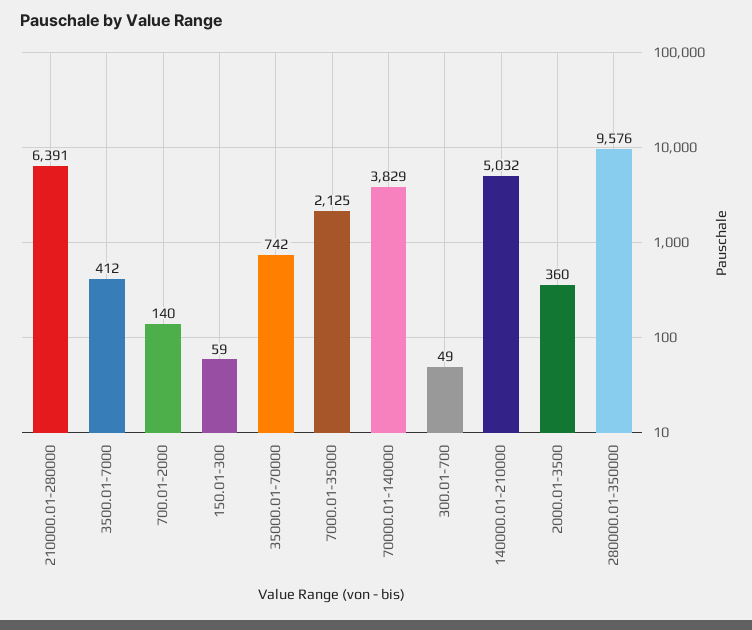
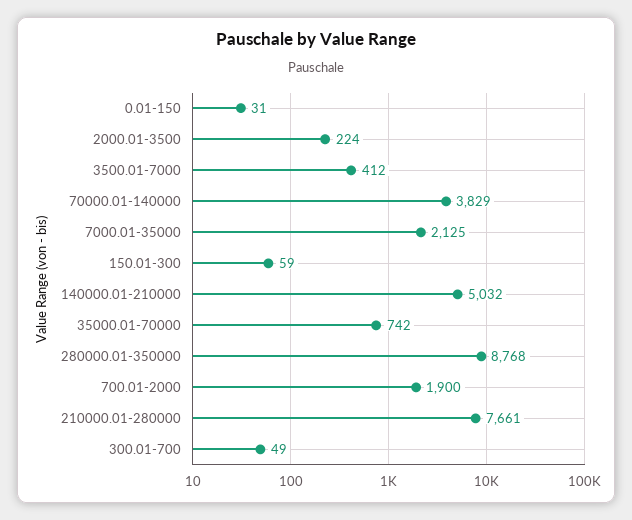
  {
-   "210000.01-280000": 6391,
+   "210000.01-280000": 7661,
    "3500.01-7000": 412,
-   "700.01-2000": 140,
+   "700.01-2000": 1900,
    "150.01-300": 59,
    "35000.01-70000": 742,
    "7000.01-35000": 2125,
    "70000.01-140000": 3829,
    "300.01-700": 49,
    "140000.01-210000": 5032,
-   "2000.01-3500": 360,
+   "2000.01-3500": 224,
-   "280000.01-350000": 9576
+   "280000.01-350000": 8768,
+   "0.01-150": 31
  }

